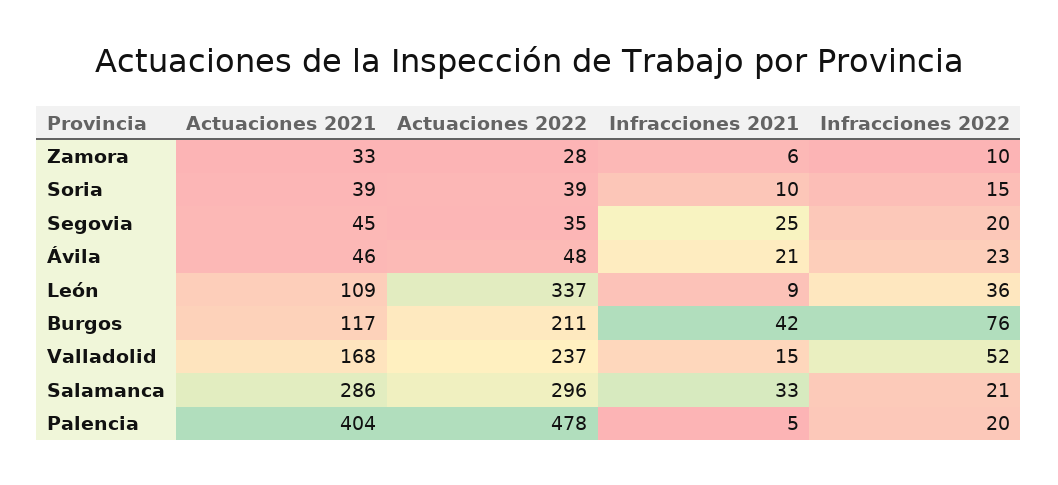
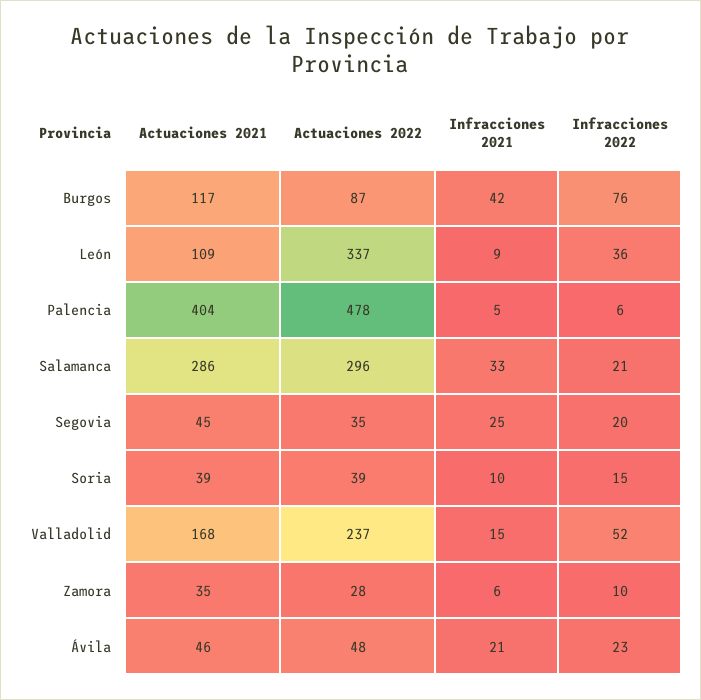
  {
    "Actuaciones 2021": {
-     "Zamora": 33,
+     "Zamora": 35,
      "Soria": 39,
      "Segovia": 45,
      "Ávila": 46,
      "León": 109,
      "Burgos": 117,
      "Valladolid": 168,
      "Salamanca": 286,
      "Palencia": 404
    },
    "Actuaciones 2022": {
      "Zamora": 28,
      "Soria": 39,
      "Segovia": 35,
      "Ávila": 48,
      "León": 337,
-     "Burgos": 211,
+     "Burgos": 87,
      "Valladolid": 237,
      "Salamanca": 296,
      "Palencia": 478
    },
    "Infracciones 2021": {
      "Zamora": 6,
      "Soria": 10,
      "Segovia": 25,
      "Ávila": 21,
      "León": 9,
      "Burgos": 42,
      "Valladolid": 15,
      "Salamanca": 33,
      "Palencia": 5
    },
    "Infracciones 2022": {
      "Zamora": 10,
      "Soria": 15,
      "Segovia": 20,
      "Ávila": 23,
      "León": 36,
      "Burgos": 76,
      "Valladolid": 52,
      "Salamanca": 21,
-     "Palencia": 20
+     "Palencia": 6
    }
  }

